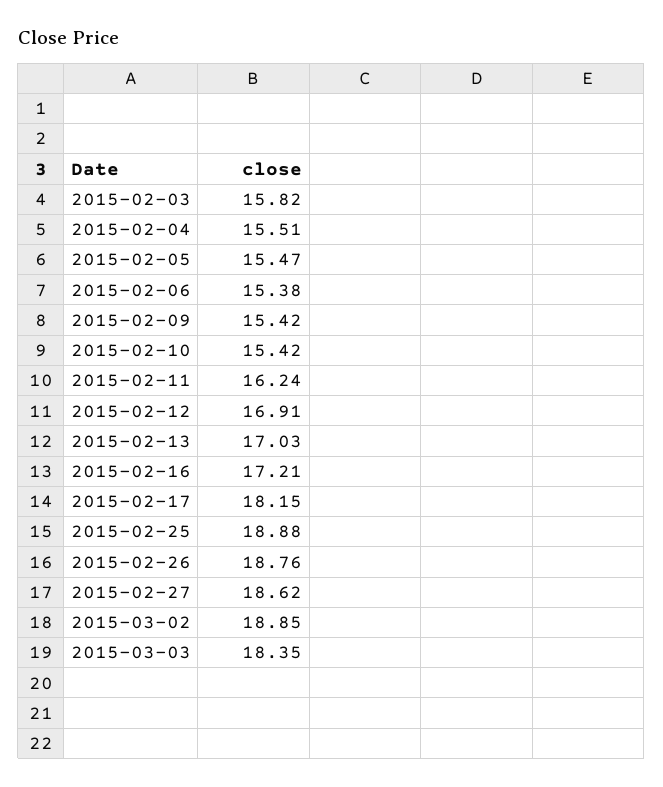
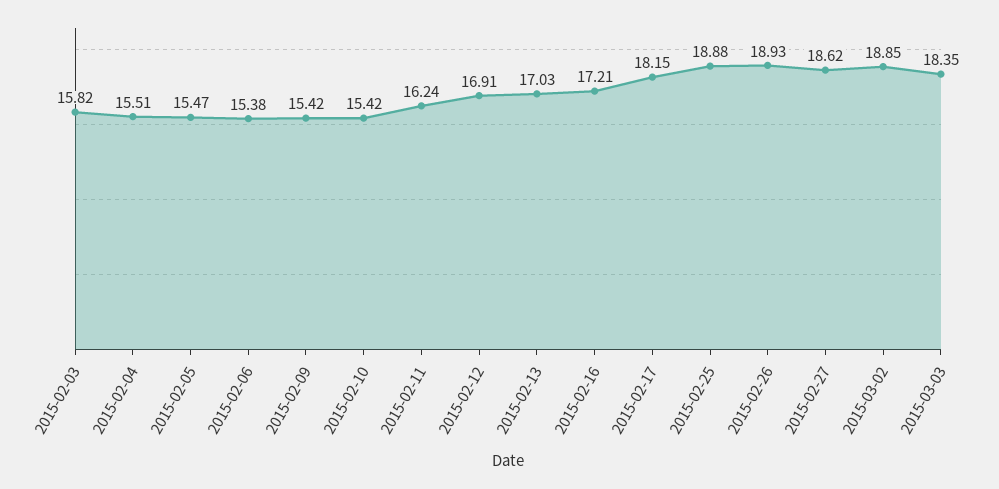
  {
    "2015-02-03": 15.82,
    "2015-02-04": 15.51,
    "2015-02-05": 15.47,
    "2015-02-06": 15.38,
    "2015-02-09": 15.42,
    "2015-02-10": 15.42,
    "2015-02-11": 16.24,
    "2015-02-12": 16.91,
    "2015-02-13": 17.03,
    "2015-02-16": 17.21,
    "2015-02-17": 18.15,
    "2015-02-25": 18.88,
-   "2015-02-26": 18.76,
+   "2015-02-26": 18.93,
    "2015-02-27": 18.62,
    "2015-03-02": 18.85,
    "2015-03-03": 18.35
  }

